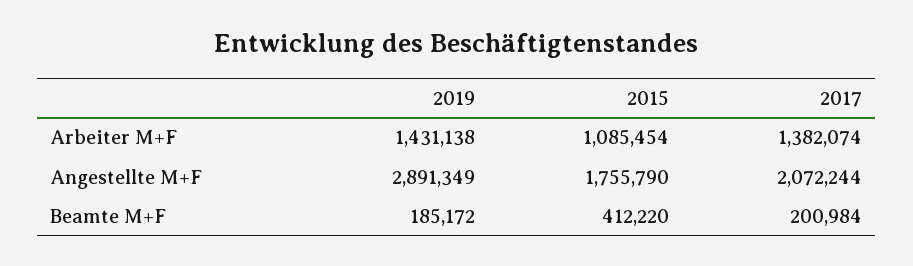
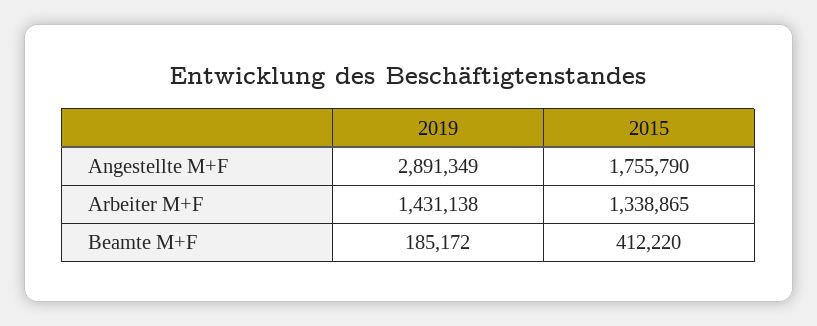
  {
    "2019": {
      "Arbeiter M+F": 1431138,
      "Angestellte M+F": 2891349,
      "Beamte M+F": 185172
    },
    "2015": {
-     "Arbeiter M+F": 1085454,
+     "Arbeiter M+F": 1338865,
      "Angestellte M+F": 1755790,
      "Beamte M+F": 412220
-   },
+   }
-   "2017": {
-     "Arbeiter M+F": 1382074,
-     "Angestellte M+F": 2072244,
-     "Beamte M+F": 200984
-   }
  }

